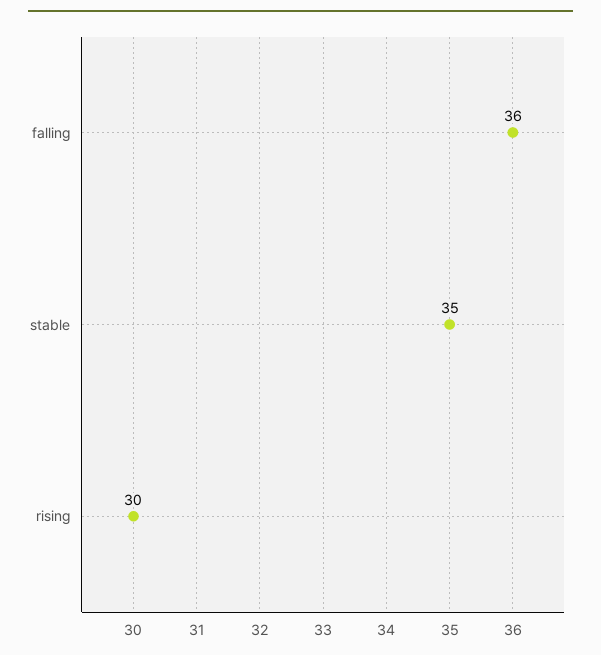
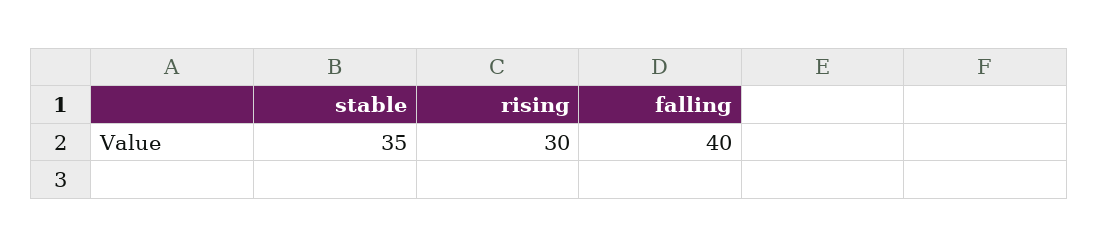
  {
-   "falling": 36,
+   "falling": 40,
    "stable": 35,
    "rising": 30
  }

